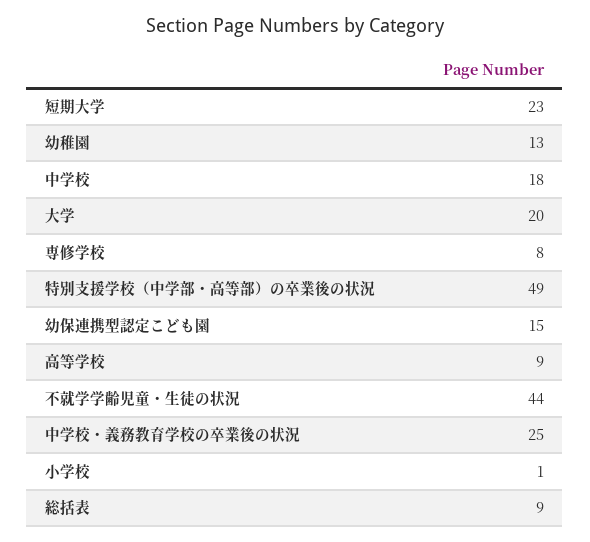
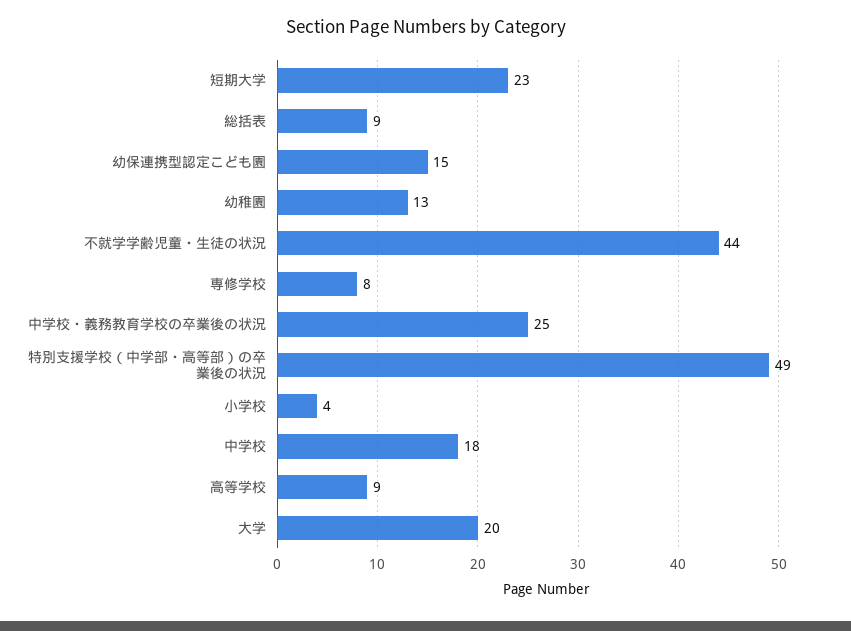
  {
    "短期大学": 23,
    "幼稚園": 13,
    "中学校": 18,
    "大学": 20,
    "専修学校": 8,
    "特別支援学校（中学部・高等部）の卒業後の状況": 49,
    "幼保連携型認定こども園": 15,
    "高等学校": 9,
    "不就学学齢児童・生徒の状況": 44,
    "中学校・義務教育学校の卒業後の状況": 25,
-   "小学校": 1,
+   "小学校": 4,
    "総括表": 9
  }

